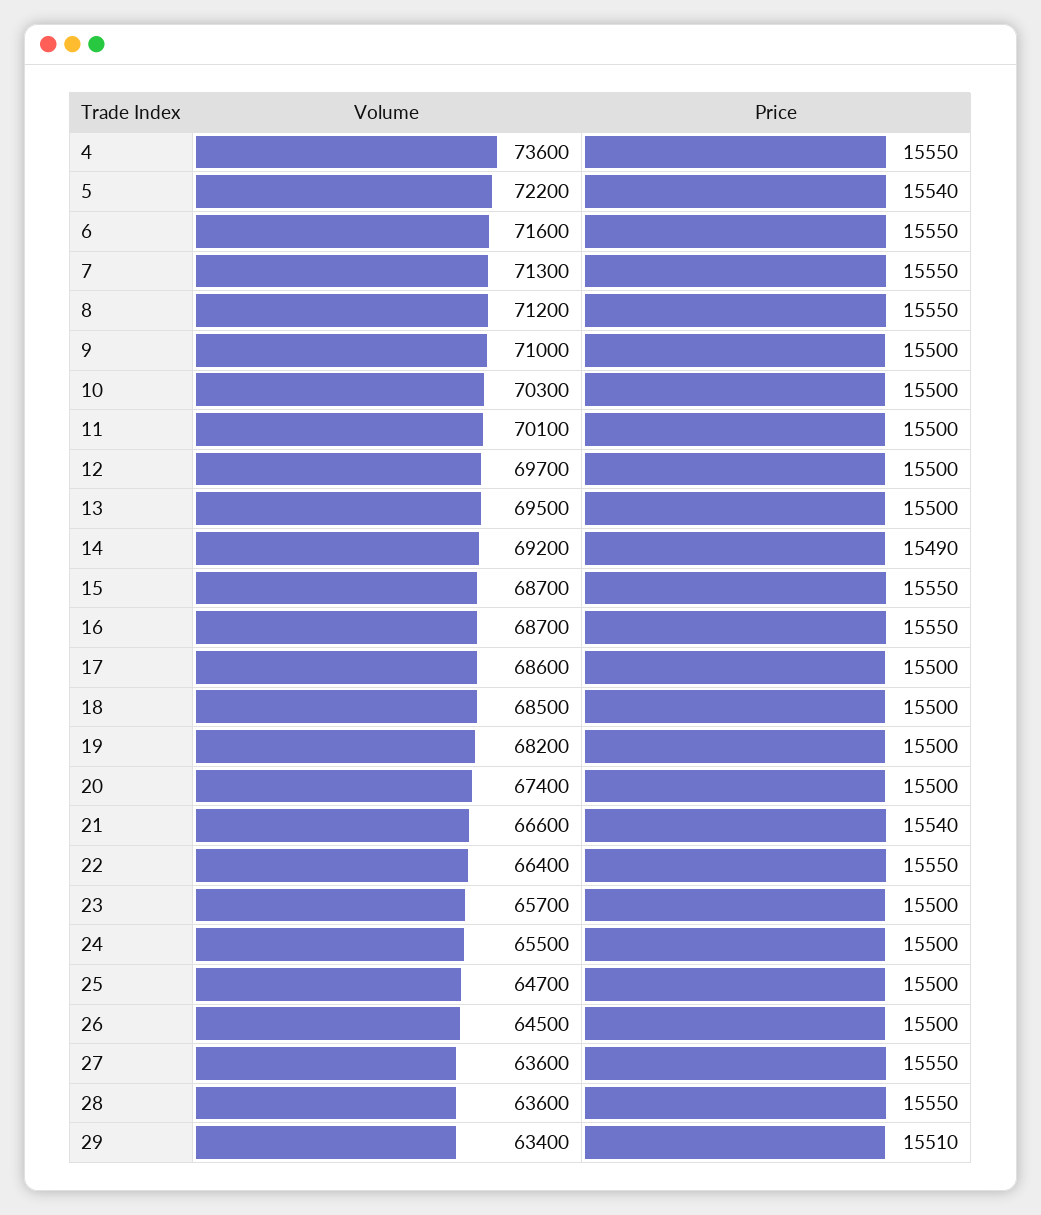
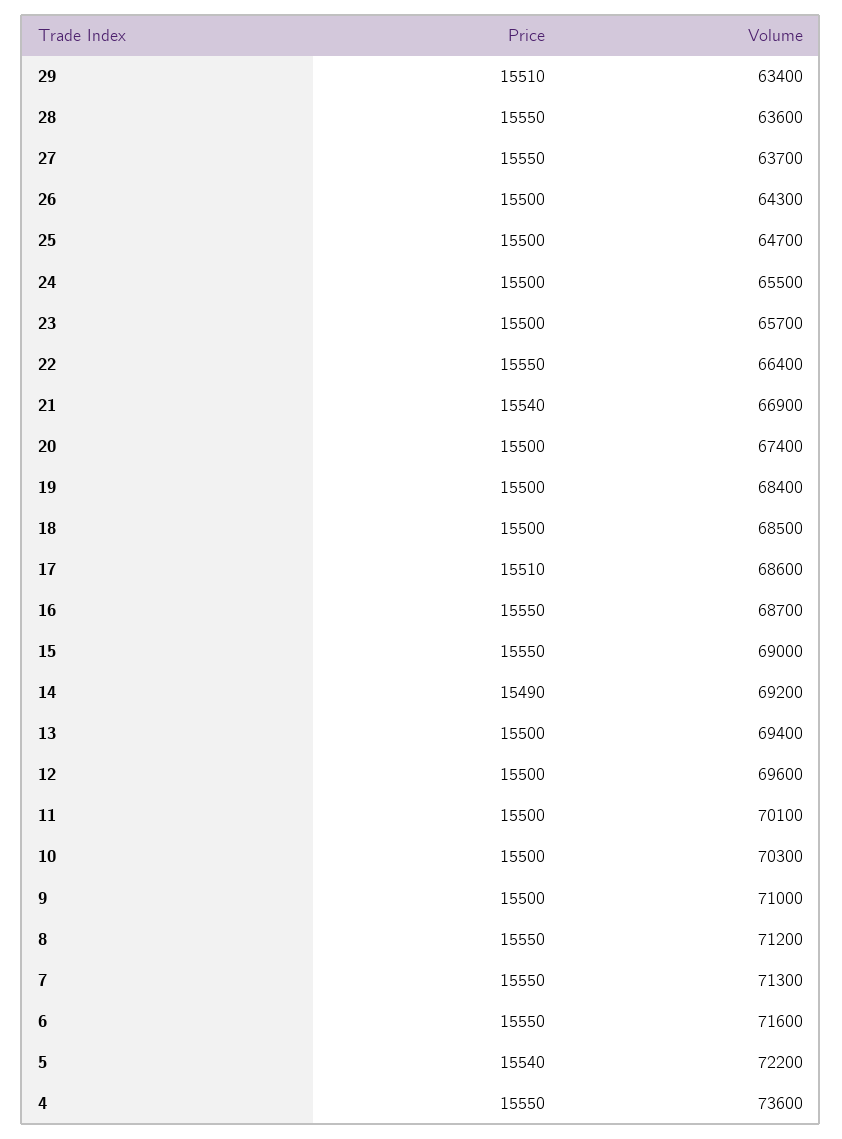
  {
    "Volume": {
      "4": 73600,
      "5": 72200,
      "6": 71600,
      "7": 71300,
      "8": 71200,
      "9": 71000,
      "10": 70300,
      "11": 70100,
-     "12": 69700,
+     "12": 69600,
-     "13": 69500,
+     "13": 69400,
      "14": 69200,
-     "15": 68700,
+     "15": 69000,
      "16": 68700,
      "17": 68600,
      "18": 68500,
-     "19": 68200,
+     "19": 68400,
      "20": 67400,
-     "21": 66600,
+     "21": 66900,
      "22": 66400,
      "23": 65700,
      "24": 65500,
      "25": 64700,
-     "26": 64500,
+     "26": 64300,
-     "27": 63600,
+     "27": 63700,
      "28": 63600,
      "29": 63400
    },
    "Price": {
      "4": 15550,
      "5": 15540,
      "6": 15550,
      "7": 15550,
      "8": 15550,
      "9": 15500,
      "10": 15500,
      "11": 15500,
      "12": 15500,
      "13": 15500,
      "14": 15490,
      "15": 15550,
      "16": 15550,
-     "17": 15500,
+     "17": 15510,
      "18": 15500,
      "19": 15500,
      "20": 15500,
      "21": 15540,
      "22": 15550,
      "23": 15500,
      "24": 15500,
      "25": 15500,
      "26": 15500,
      "27": 15550,
      "28": 15550,
      "29": 15510
    }
  }

